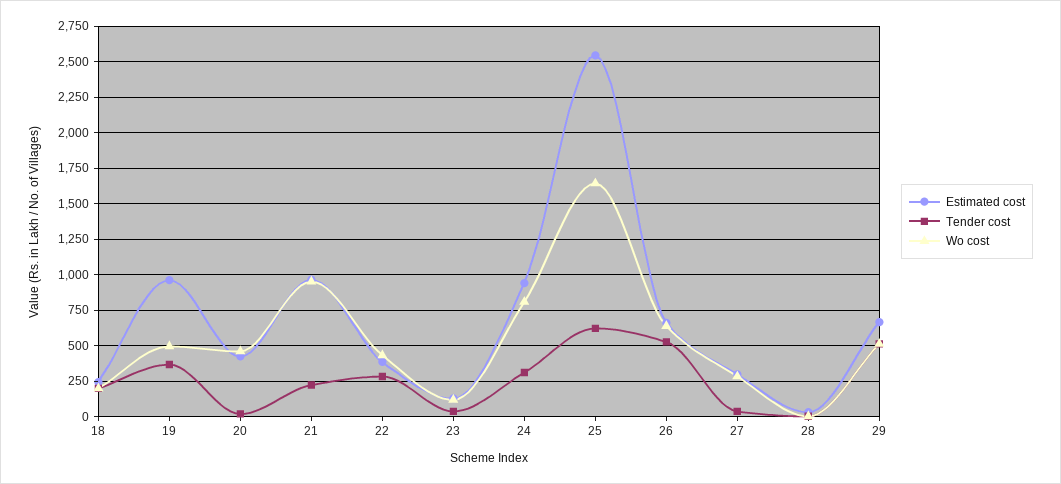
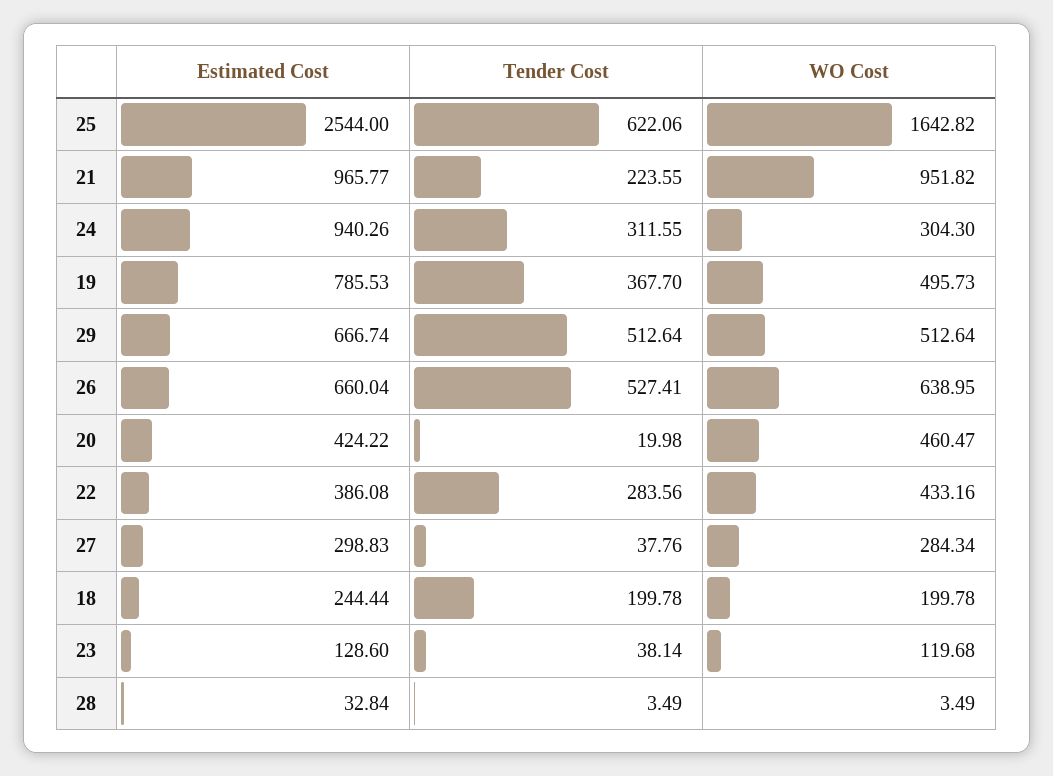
  {
    "Estimated cost": {
      "18": 244.44,
-     "19": 950,
+     "19": 785.53,
      "20": 424.22,
      "21": 965.77,
      "22": 386.08,
      "23": 128.6,
      "24": 940.26,
      "25": 2544,
      "26": 660.04,
      "27": 298.83,
      "28": 32.84,
      "29": 666.74
    },
    "Tender cost": {
      "18": 199.78,
      "19": 367.7,
      "20": 19.98,
      "21": 223.55,
      "22": 283.56,
      "23": 38.14,
      "24": 311.55,
      "25": 622.06,
      "26": 527.41,
      "27": 37.76,
      "28": 3.49,
      "29": 512.64
    },
    "Wo cost": {
      "18": 199.78,
      "19": 495.73,
      "20": 460.47,
      "21": 951.82,
      "22": 433.16,
      "23": 119.68,
-     "24": 800,
+     "24": 304.3,
      "25": 1642.82,
      "26": 638.95,
      "27": 284.34,
      "28": 3.49,
      "29": 512.64
    }
  }

